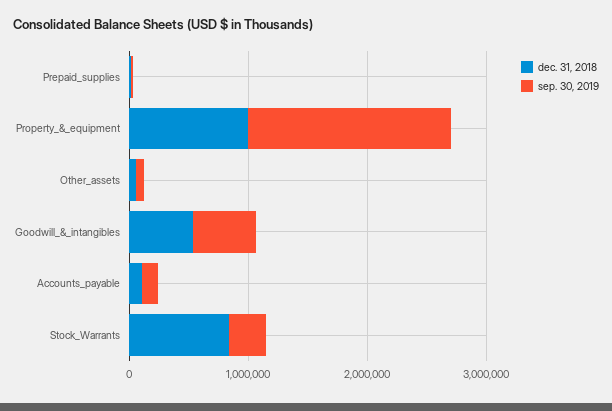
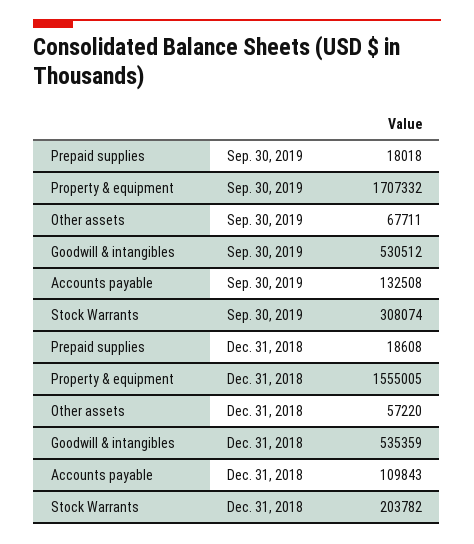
  {
    "dec. 31, 2018": {
      "Prepaid_supplies": 18608,
-     "Property_&_equipment": 1000000,
+     "Property_&_equipment": 1555005,
      "Other_assets": 57220,
      "Goodwill_&_intangibles": 535359,
      "Accounts_payable": 109843,
-     "Stock_Warrants": 800000
+     "Stock_Warrants": 203782
    },
    "sep. 30, 2019": {
      "Prepaid_supplies": 18018,
      "Property_&_equipment": 1707332,
      "Other_assets": 67711,
      "Goodwill_&_intangibles": 530512,
      "Accounts_payable": 132508,
      "Stock_Warrants": 308074
    }
  }

